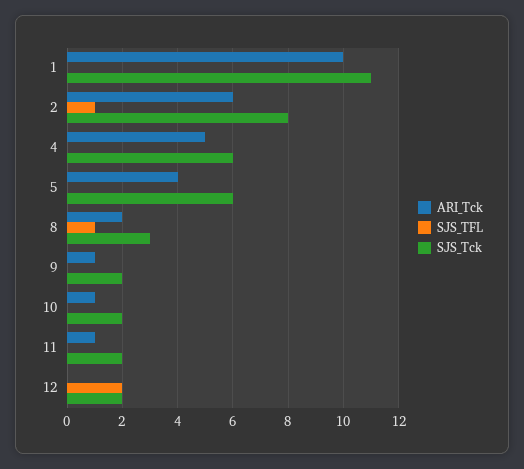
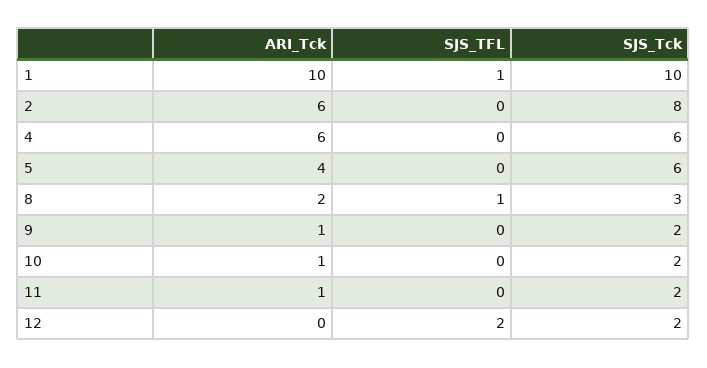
  {
    "ARI_Tck": {
      "1": 10,
      "2": 6,
-     "4": 5,
+     "4": 6,
      "5": 4,
      "8": 2,
      "9": 1,
      "10": 1,
      "11": 1,
      "12": 0
    },
    "SJS_TFL": {
-     "1": 0,
+     "1": 1,
-     "2": 1,
+     "2": 0,
      "4": 0,
      "5": 0,
      "8": 1,
      "9": 0,
      "10": 0,
      "11": 0,
      "12": 2
    },
    "SJS_Tck": {
-     "1": 11,
+     "1": 10,
      "2": 8,
      "4": 6,
      "5": 6,
      "8": 3,
      "9": 2,
      "10": 2,
      "11": 2,
      "12": 2
    }
  }

